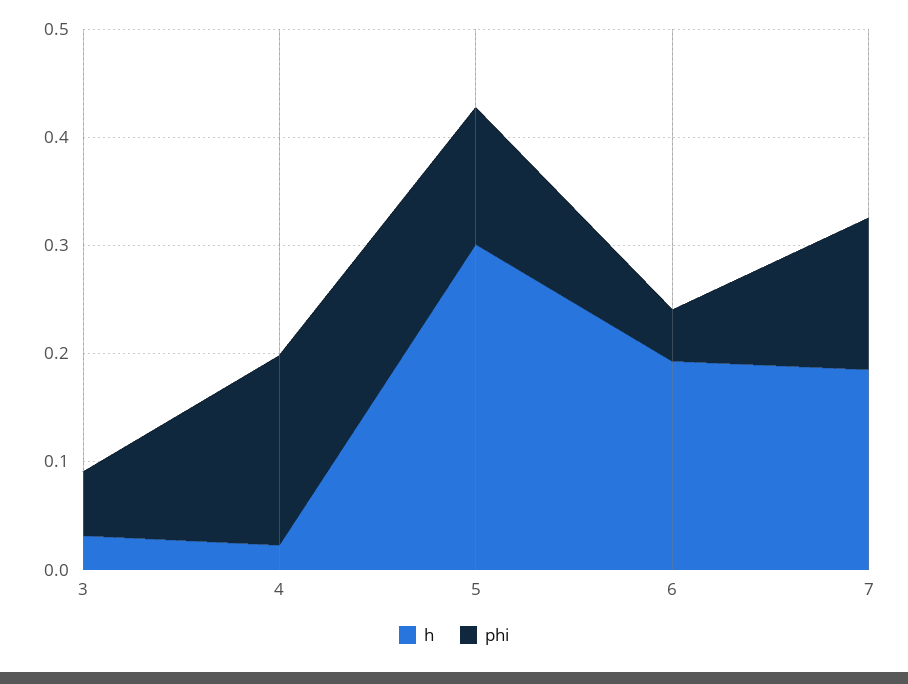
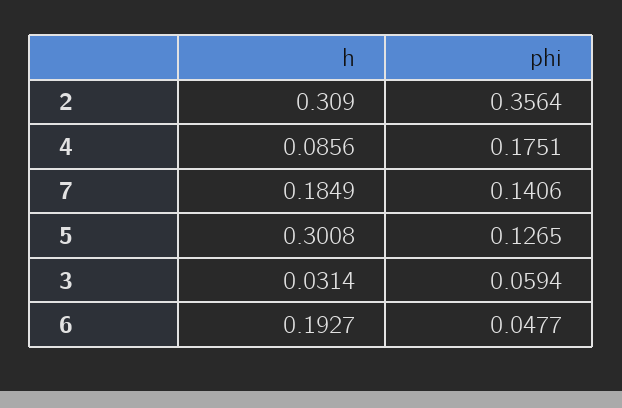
  {
    "h": {
      "3": 0.0314,
-     "4": 0.02,
+     "4": 0.0856,
      "5": 0.3008,
      "6": 0.1927,
-     "7": 0.1849
+     "7": 0.1849,
+     "2": 0.309
    },
    "phi": {
      "3": 0.0594,
      "4": 0.1751,
      "5": 0.1265,
      "6": 0.0477,
-     "7": 0.1406
+     "7": 0.1406,
+     "2": 0.3564
    }
  }

